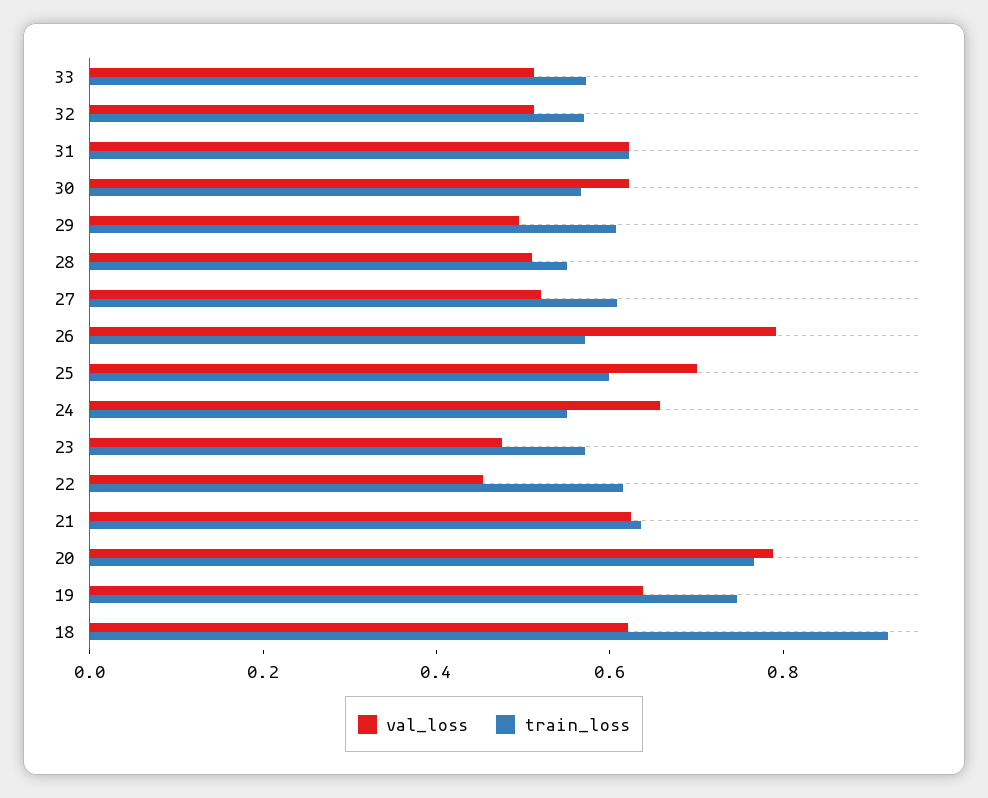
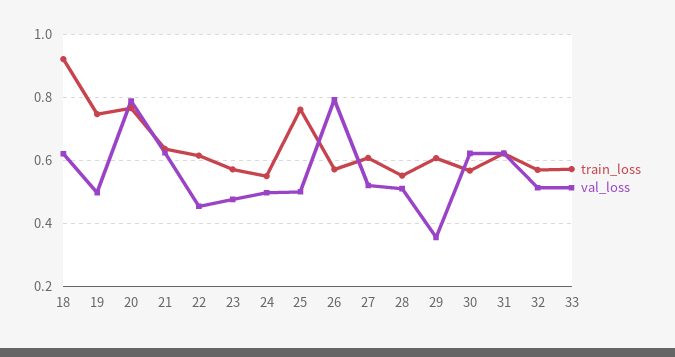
  {
    "val_loss": {
      "33": 0.52,
      "32": 0.52,
      "31": 0.62,
      "30": 0.62,
-     "29": 0.5,
+     "29": 0.36,
      "28": 0.52,
      "27": 0.52,
      "26": 0.8,
-     "25": 0.7,
+     "25": 0.5,
-     "24": 0.65,
+     "24": 0.5,
      "23": 0.48,
      "22": 0.46,
      "21": 0.62,
      "20": 0.78,
-     "19": 0.65,
+     "19": 0.5,
      "18": 0.62
    },
    "train_loss": {
      "33": 0.58,
      "32": 0.58,
      "31": 0.62,
      "30": 0.56,
      "29": 0.6,
      "28": 0.56,
      "27": 0.6,
      "26": 0.58,
-     "25": 0.6,
+     "25": 0.76,
      "24": 0.56,
      "23": 0.58,
      "22": 0.62,
      "21": 0.64,
      "20": 0.76,
      "19": 0.74,
      "18": 0.92
    }
  }

